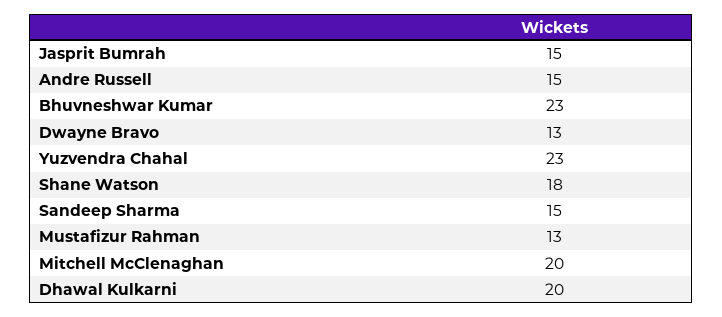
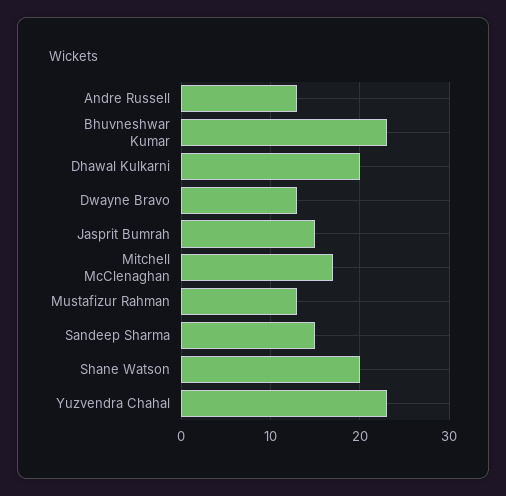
  {
    "Jasprit Bumrah": 15,
-   "Andre Russell": 15,
+   "Andre Russell": 13,
    "Bhuvneshwar Kumar": 23,
    "Dwayne Bravo": 13,
    "Yuzvendra Chahal": 23,
-   "Shane Watson": 18,
+   "Shane Watson": 20,
    "Sandeep Sharma": 15,
    "Mustafizur Rahman": 13,
-   "Mitchell McClenaghan": 20,
+   "Mitchell McClenaghan": 17,
    "Dhawal Kulkarni": 20
  }

